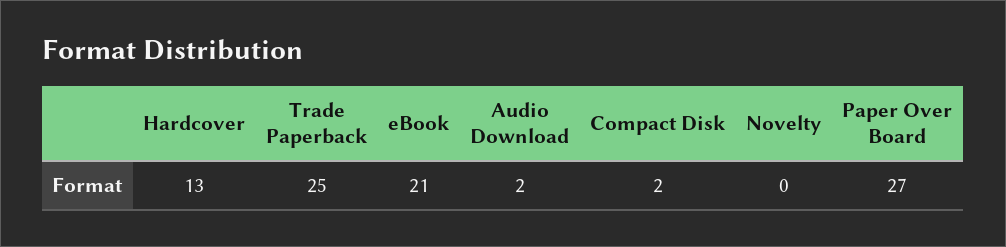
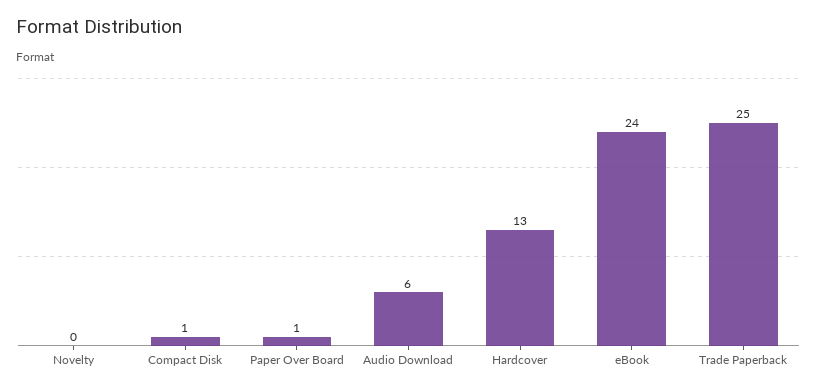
  {
    "Hardcover": 13,
    "Trade Paperback": 25,
-   "eBook": 21,
+   "eBook": 24,
-   "Audio Download": 2,
+   "Audio Download": 6,
-   "Compact Disk": 2,
+   "Compact Disk": 1,
    "Novelty": 0,
-   "Paper Over Board": 27
+   "Paper Over Board": 1
  }

